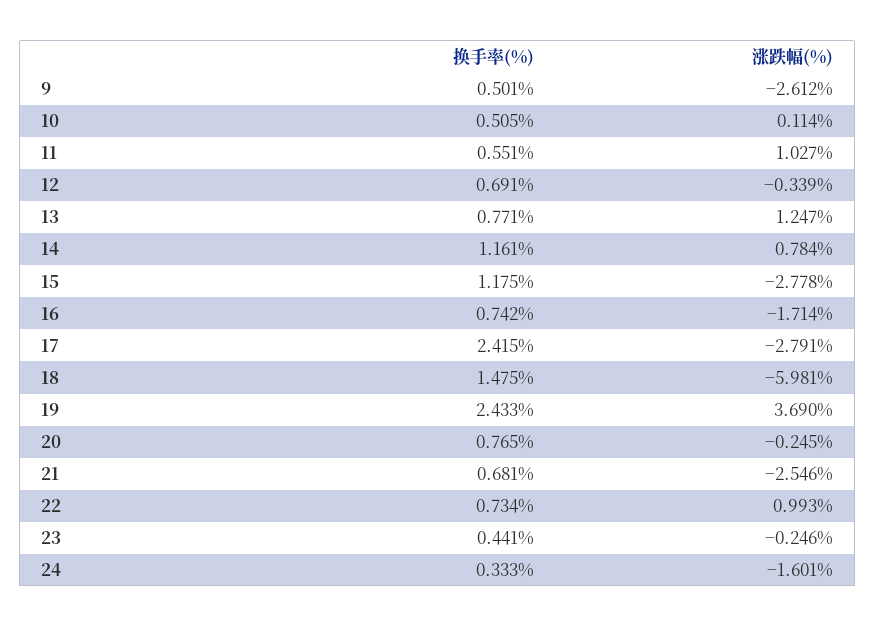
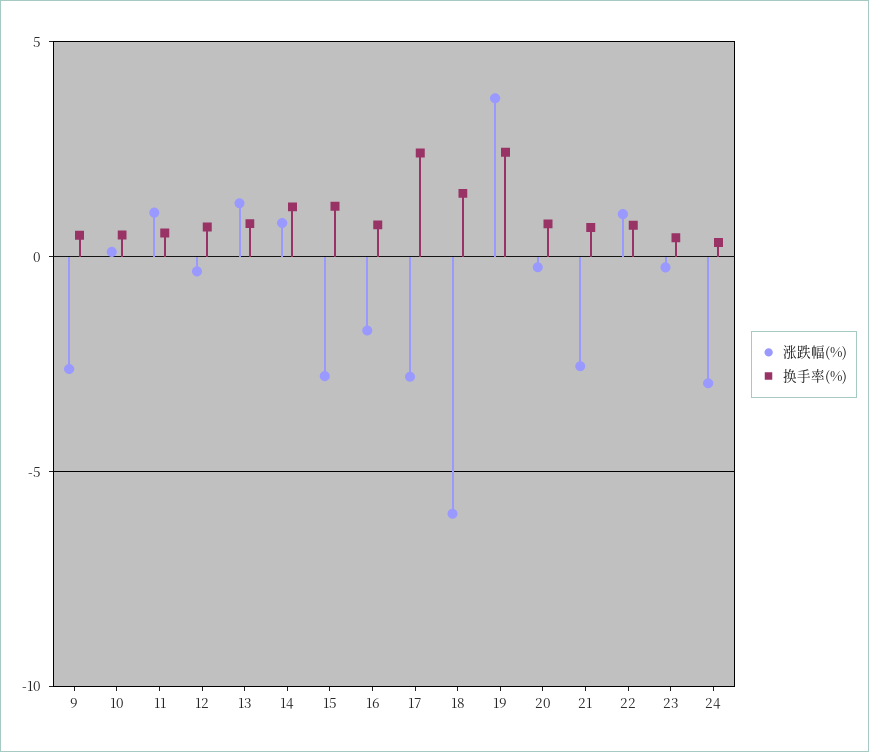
  {
    "换手率(%)": {
      "9": 0.501,
      "10": 0.505,
      "11": 0.551,
      "12": 0.691,
      "13": 0.771,
      "14": 1.161,
      "15": 1.175,
      "16": 0.742,
      "17": 2.415,
      "18": 1.475,
      "19": 2.433,
      "20": 0.765,
      "21": 0.681,
      "22": 0.734,
      "23": 0.441,
      "24": 0.333
    },
    "涨跌幅(%)": {
      "9": -2.612,
      "10": 0.114,
      "11": 1.027,
      "12": -0.339,
      "13": 1.247,
      "14": 0.784,
      "15": -2.778,
      "16": -1.714,
      "17": -2.791,
      "18": -5.981,
      "19": 3.69,
      "20": -0.245,
      "21": -2.546,
      "22": 0.993,
      "23": -0.246,
-     "24": -1.601
+     "24": -3
    }
  }

